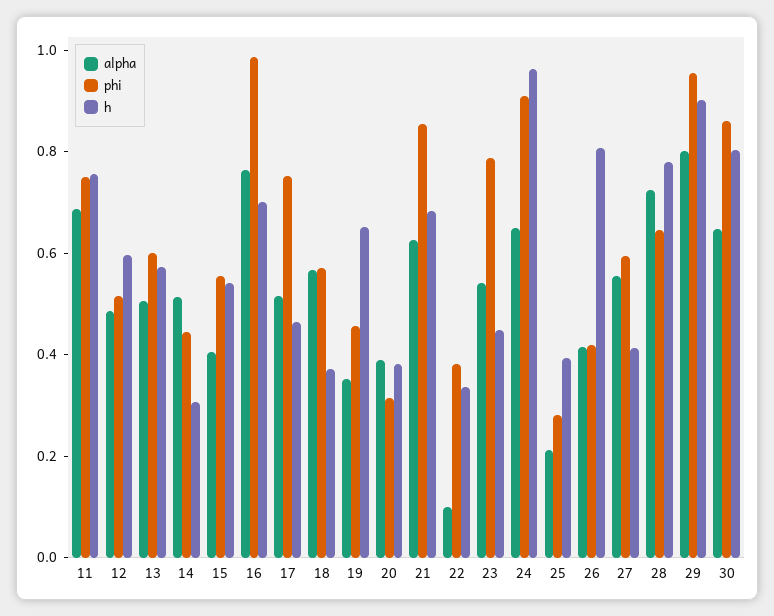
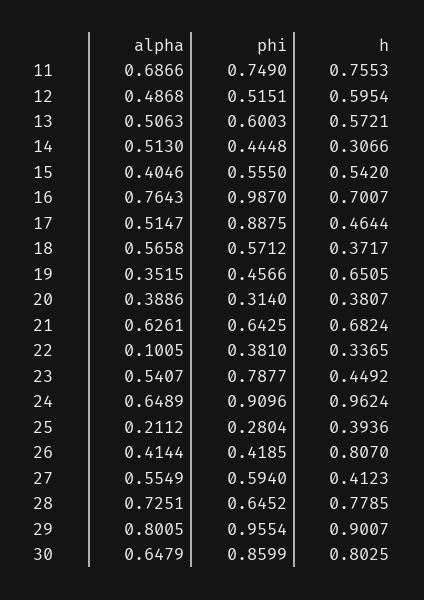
  {
    "alpha": {
      "11": 0.6866,
      "12": 0.4868,
      "13": 0.5063,
      "14": 0.513,
      "15": 0.4046,
      "16": 0.7643,
      "17": 0.5147,
      "18": 0.5658,
      "19": 0.3515,
      "20": 0.3886,
      "21": 0.6261,
      "22": 0.1005,
      "23": 0.5407,
      "24": 0.6489,
      "25": 0.2112,
      "26": 0.4144,
      "27": 0.5549,
      "28": 0.7251,
      "29": 0.8005,
      "30": 0.6479
    },
    "phi": {
      "11": 0.749,
      "12": 0.5151,
      "13": 0.6003,
      "14": 0.4448,
      "15": 0.555,
      "16": 0.987,
-     "17": 0.75,
+     "17": 0.8875,
      "18": 0.5712,
      "19": 0.4566,
      "20": 0.314,
-     "21": 0.85,
+     "21": 0.6425,
      "22": 0.381,
      "23": 0.7877,
      "24": 0.9096,
      "25": 0.2804,
      "26": 0.4185,
      "27": 0.594,
      "28": 0.6452,
      "29": 0.9554,
      "30": 0.8599
    },
    "h": {
      "11": 0.7553,
      "12": 0.5954,
      "13": 0.5721,
      "14": 0.3066,
      "15": 0.542,
      "16": 0.7007,
      "17": 0.4644,
      "18": 0.3717,
      "19": 0.6505,
      "20": 0.3807,
      "21": 0.6824,
      "22": 0.3365,
      "23": 0.4492,
      "24": 0.9624,
      "25": 0.3936,
      "26": 0.807,
      "27": 0.4123,
      "28": 0.7785,
      "29": 0.9007,
      "30": 0.8025
    }
  }

